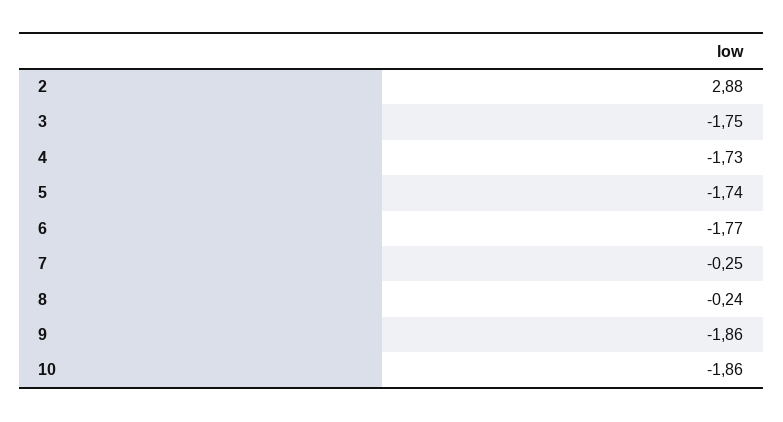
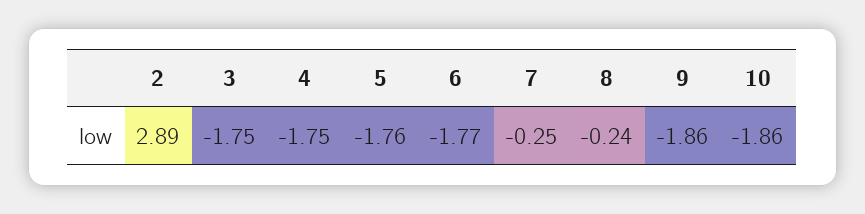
  {
-   "2": 2.88,
+   "2": 2.89,
    "3": -1.75,
-   "4": -1.73,
+   "4": -1.75,
-   "5": -1.74,
+   "5": -1.76,
    "6": -1.77,
    "7": -0.25,
    "8": -0.24,
    "9": -1.86,
    "10": -1.86
  }

